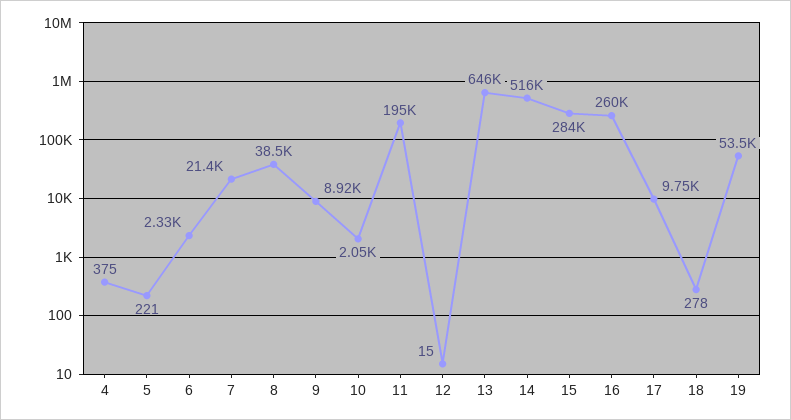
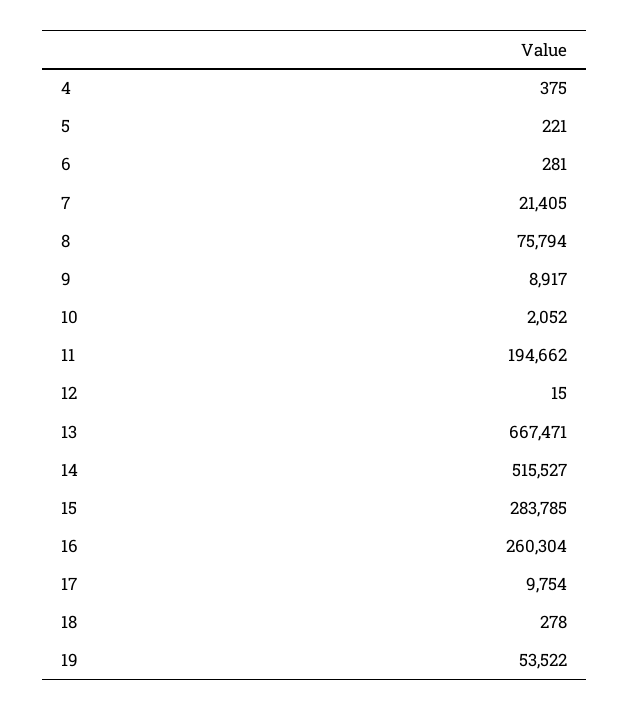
  {
    "4": 375,
    "5": 221,
-   "6": 2330,
+   "6": 281,
    "7": 21405,
-   "8": 38500,
+   "8": 75794,
    "9": 8917,
    "10": 2052,
    "11": 194662,
    "12": 15,
-   "13": 646000,
+   "13": 667471,
    "14": 515527,
    "15": 283785,
    "16": 260304,
    "17": 9754,
    "18": 278,
    "19": 53522
  }

